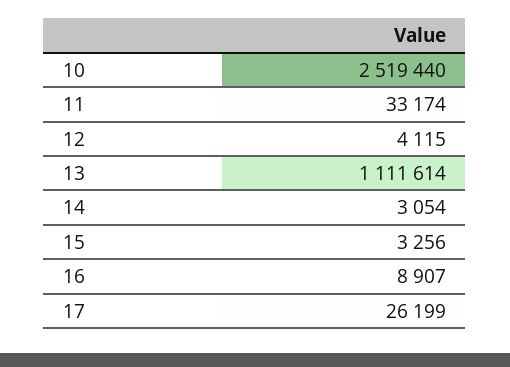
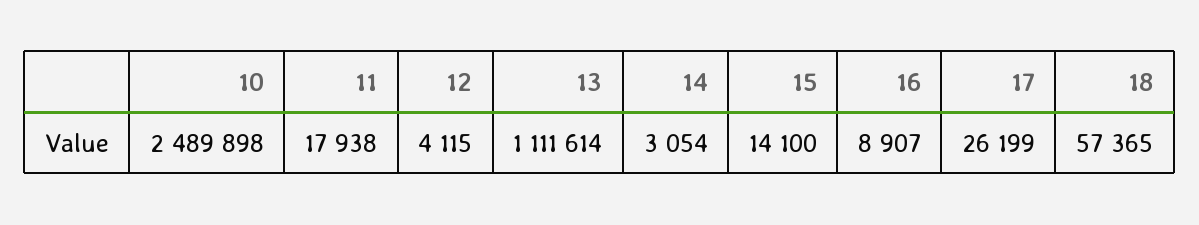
  {
-   "10": 2519440,
+   "10": 2489898,
-   "11": 33174,
+   "11": 17938,
    "12": 4115,
    "13": 1111614,
    "14": 3054,
-   "15": 3256,
+   "15": 14100,
    "16": 8907,
-   "17": 26199
+   "17": 26199,
+   "18": 57365
  }

